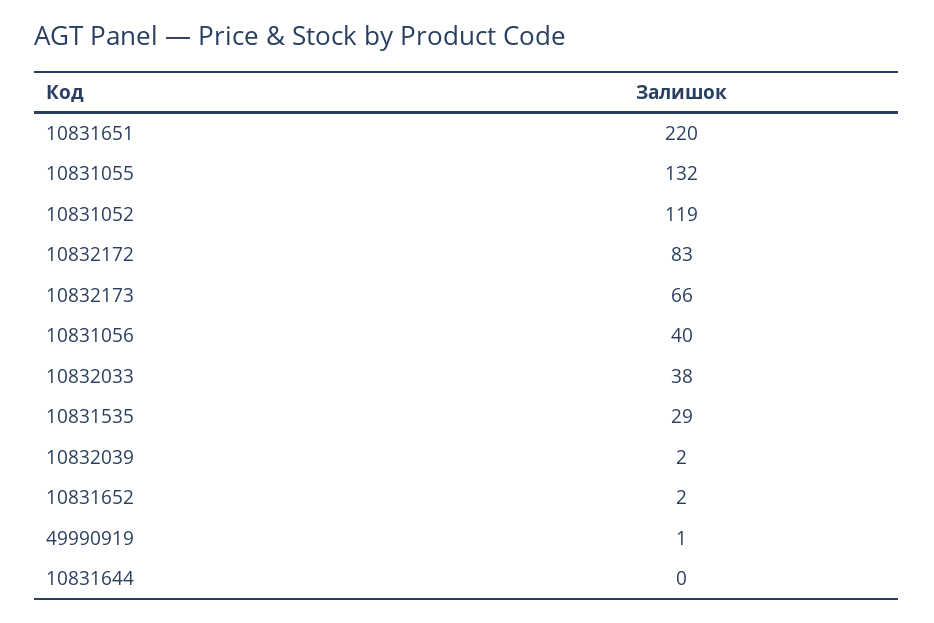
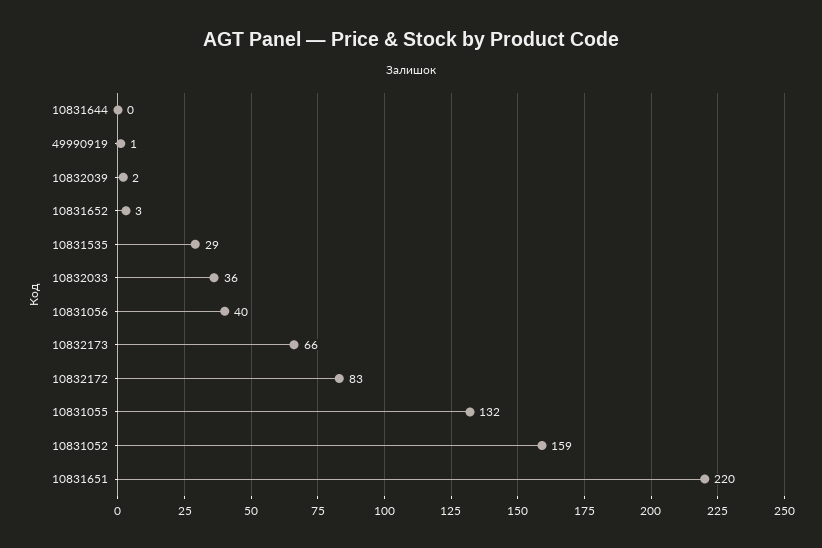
  {
    "10831651": 220,
    "10831055": 132,
-   "10831052": 119,
+   "10831052": 159,
    "10832172": 83,
    "10832173": 66,
    "10831056": 40,
-   "10832033": 38,
+   "10832033": 36,
    "10831535": 29,
    "10832039": 2,
-   "10831652": 2,
+   "10831652": 3,
    "49990919": 1,
    "10831644": 0
  }

